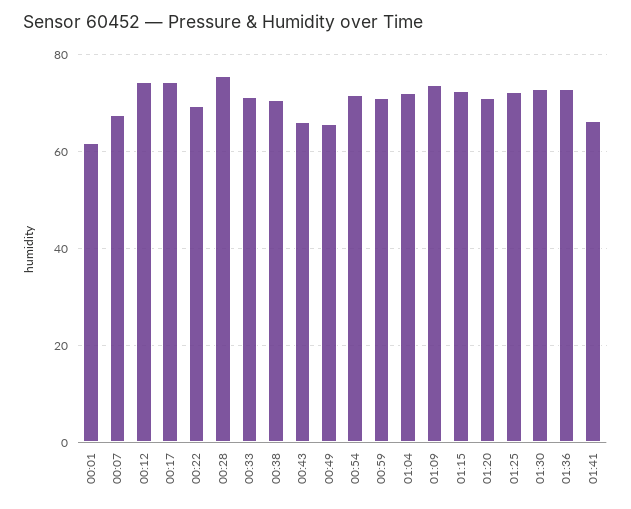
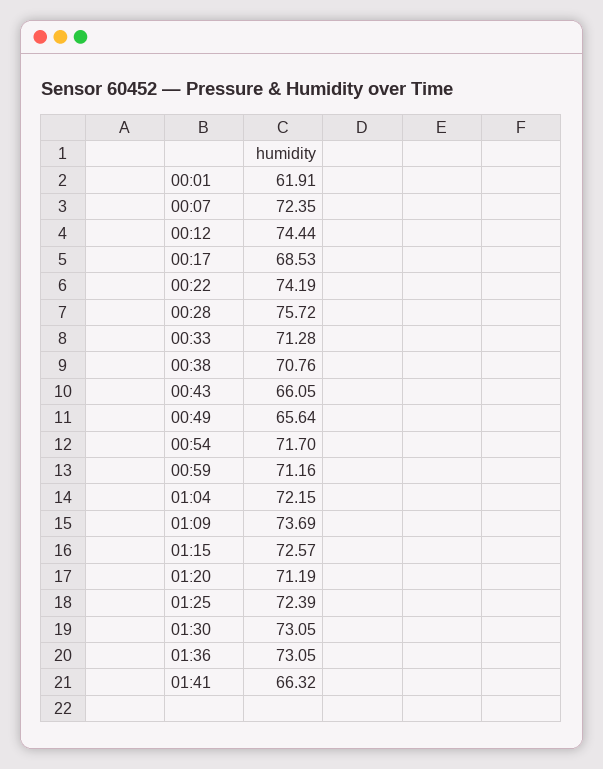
  {
    "00:01": 61.91,
-   "00:07": 68,
+   "00:07": 72.35,
    "00:12": 74.44,
-   "00:17": 74,
+   "00:17": 68.53,
-   "00:22": 70,
+   "00:22": 74.19,
    "00:28": 75.72,
    "00:33": 71.28,
    "00:38": 70.76,
    "00:43": 66.05,
    "00:49": 65.64,
    "00:54": 71.7,
    "00:59": 71.16,
    "01:04": 72.15,
    "01:09": 73.69,
    "01:15": 72.57,
    "01:20": 71.19,
    "01:25": 72.39,
    "01:30": 73.05,
    "01:36": 73.05,
    "01:41": 66.32
  }

